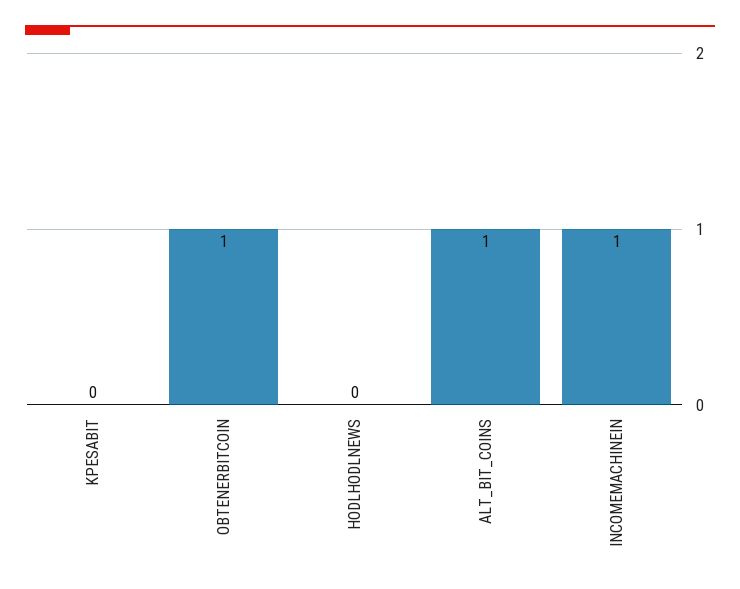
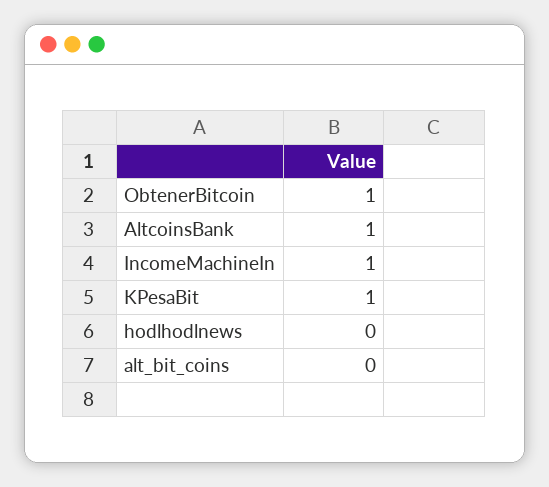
  {
-   "KPESABIT": 0,
+   "KPESABIT": 1,
    "OBTENERBITCOIN": 1,
    "HODLHODLNEWS": 0,
-   "ALT_BIT_COINS": 1,
+   "ALT_BIT_COINS": 0,
-   "INCOMEMACHINEIN": 1
+   "INCOMEMACHINEIN": 1,
+   "AltcoinsBank": 1
  }

